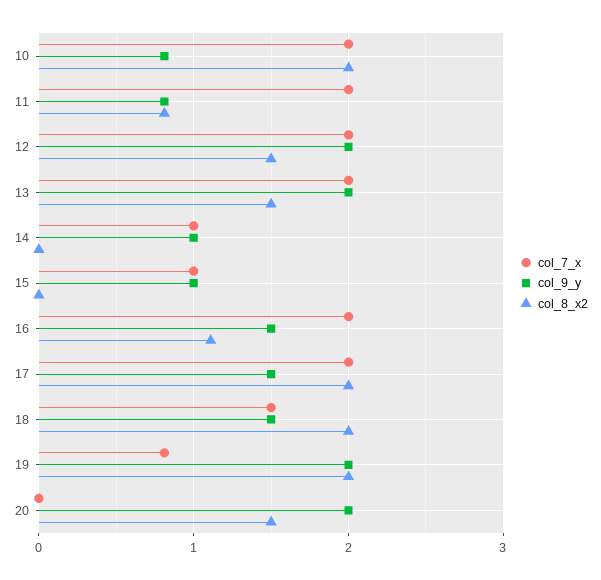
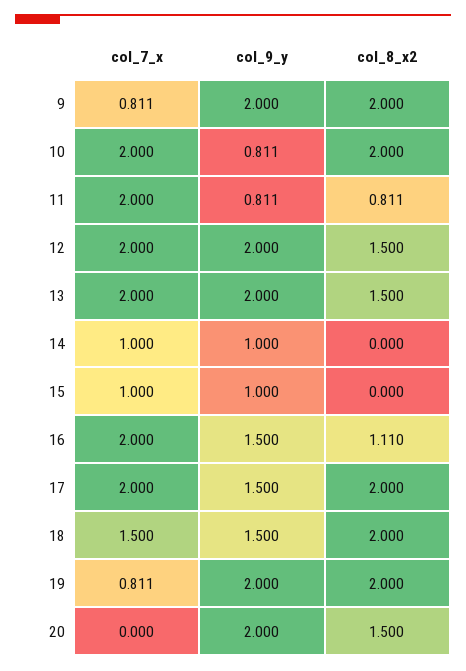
  {
    "col_7_x": {
      "10": 2,
      "11": 2,
      "12": 2,
      "13": 2,
      "14": 1,
      "15": 1,
      "16": 2,
      "17": 2,
      "18": 1.5,
      "19": 0.811,
-     "20": 0
+     "20": 0,
+     "9": 0.811
    },
    "col_9_y": {
      "10": 0.811,
      "11": 0.811,
      "12": 2,
      "13": 2,
      "14": 1,
      "15": 1,
      "16": 1.5,
      "17": 1.5,
      "18": 1.5,
      "19": 2,
-     "20": 2
+     "20": 2,
+     "9": 2
    },
    "col_8_x2": {
      "10": 2,
      "11": 0.811,
      "12": 1.5,
      "13": 1.5,
      "14": 0,
      "15": 0,
      "16": 1.11,
      "17": 2,
      "18": 2,
      "19": 2,
-     "20": 1.5
+     "20": 1.5,
+     "9": 2
    }
  }

